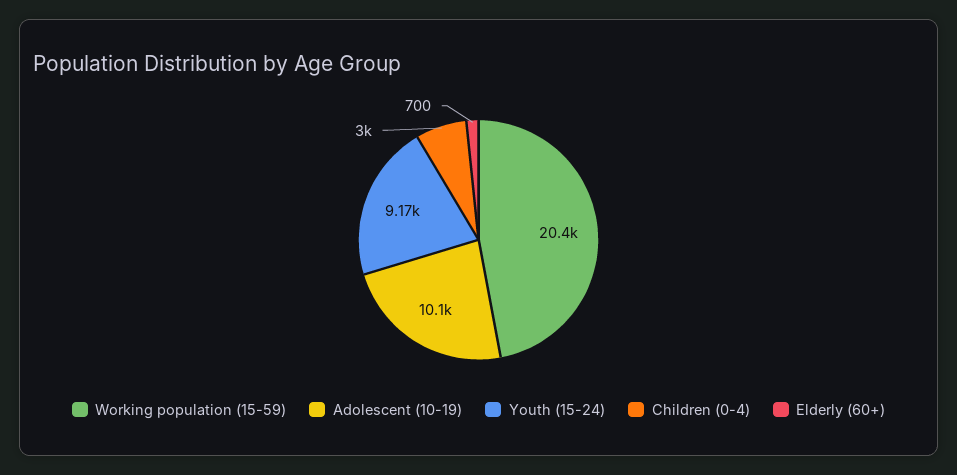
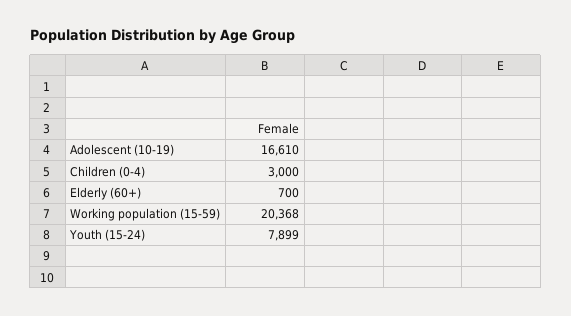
  {
    "Working population (15-59)": 20368,
-   "Adolescent (10-19)": 10100,
+   "Adolescent (10-19)": 16610,
-   "Youth (15-24)": 9170,
+   "Youth (15-24)": 7899,
    "Children (0-4)": 3000,
    "Elderly (60+)": 700
  }

